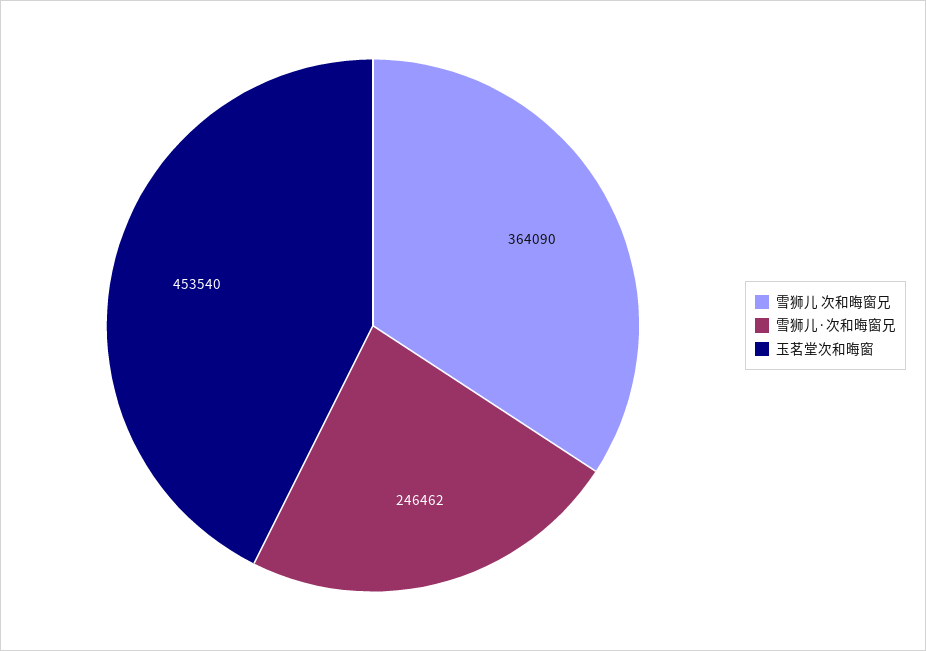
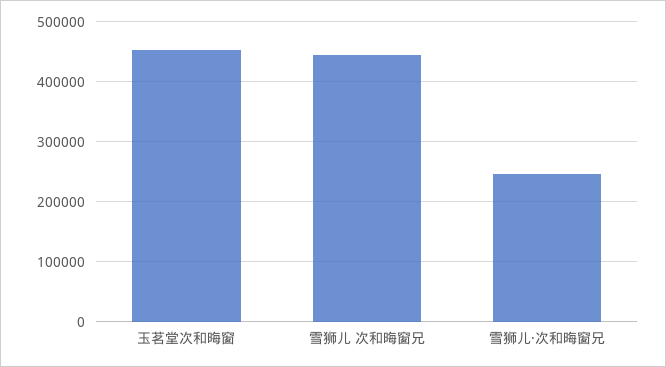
  {
-   "雪狮儿 次和晦窗兄": 364090,
+   "雪狮儿 次和晦窗兄": 440000,
    "雪狮儿·次和晦窗兄": 246462,
    "玉茗堂次和晦窗": 453540
  }

